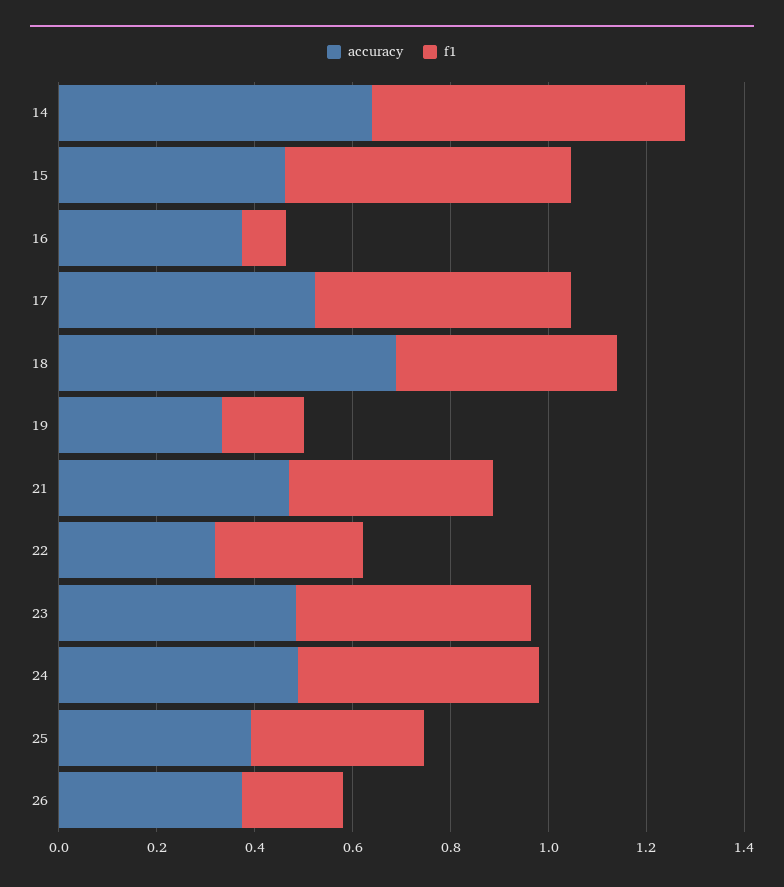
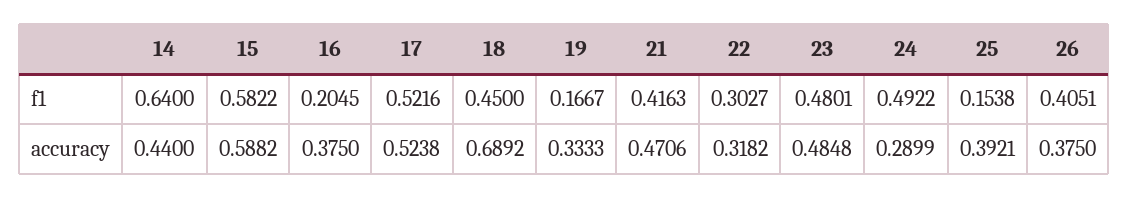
  {
    "accuracy": {
-     "14": 0.65,
+     "14": 0.44,
-     "15": 0.45,
+     "15": 0.5882,
      "16": 0.375,
      "17": 0.5238,
      "18": 0.6892,
      "19": 0.3333,
      "21": 0.4706,
      "22": 0.3182,
      "23": 0.4848,
-     "24": 0.5,
+     "24": 0.2899,
      "25": 0.3921,
      "26": 0.375
    },
    "f1": {
      "14": 0.64,
      "15": 0.5822,
-     "16": 0.1,
+     "16": 0.2045,
      "17": 0.5216,
      "18": 0.45,
      "19": 0.1667,
      "21": 0.4163,
      "22": 0.3027,
      "23": 0.4801,
      "24": 0.4922,
-     "25": 0.35,
+     "25": 0.1538,
-     "26": 0.2
+     "26": 0.4051
    }
  }

